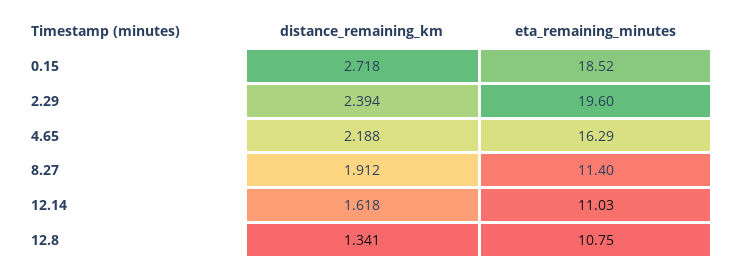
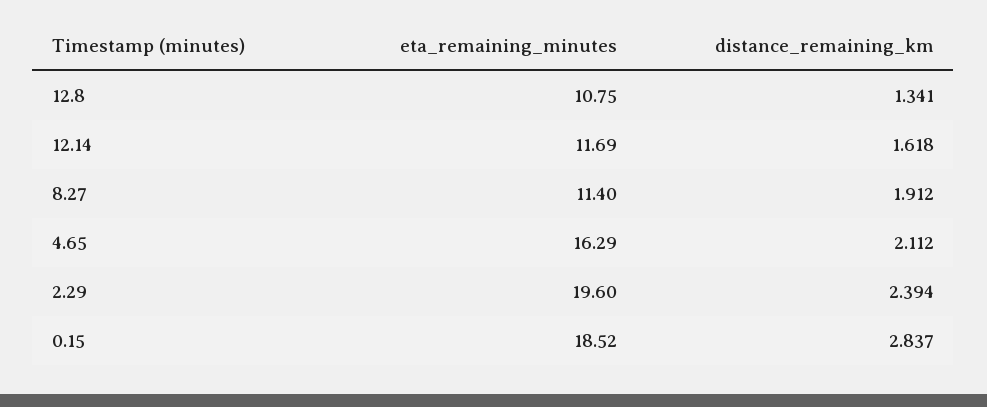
  {
    "distance_remaining_km": {
-     "0.15": 2.718,
+     "0.15": 2.837,
      "2.29": 2.394,
-     "4.65": 2.188,
+     "4.65": 2.112,
      "8.27": 1.912,
      "12.14": 1.618,
      "12.8": 1.341
    },
    "eta_remaining_minutes": {
      "0.15": 18.52,
      "2.29": 19.6,
      "4.65": 16.29,
      "8.27": 11.4,
-     "12.14": 11.03,
+     "12.14": 11.69,
      "12.8": 10.75
    }
  }

